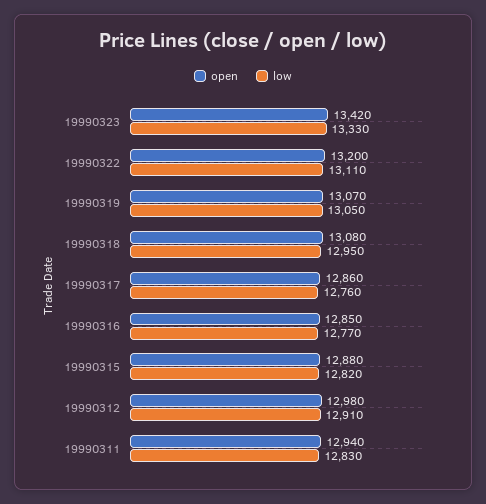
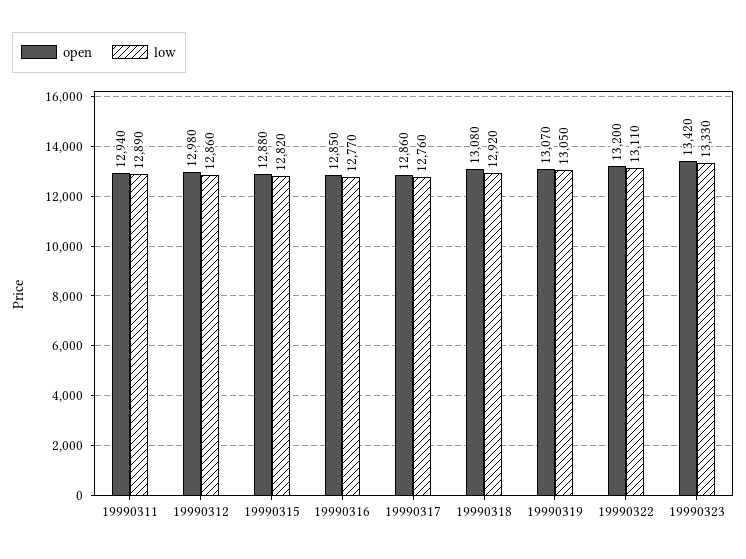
  {
    "open": {
      "19990323": 13420,
      "19990322": 13200,
      "19990319": 13070,
      "19990318": 13080,
      "19990317": 12860,
      "19990316": 12850,
      "19990315": 12880,
      "19990312": 12980,
      "19990311": 12940
    },
    "low": {
      "19990323": 13330,
      "19990322": 13110,
      "19990319": 13050,
-     "19990318": 12950,
+     "19990318": 12920,
      "19990317": 12760,
      "19990316": 12770,
      "19990315": 12820,
-     "19990312": 12910,
+     "19990312": 12860,
-     "19990311": 12830
+     "19990311": 12890
    }
  }

